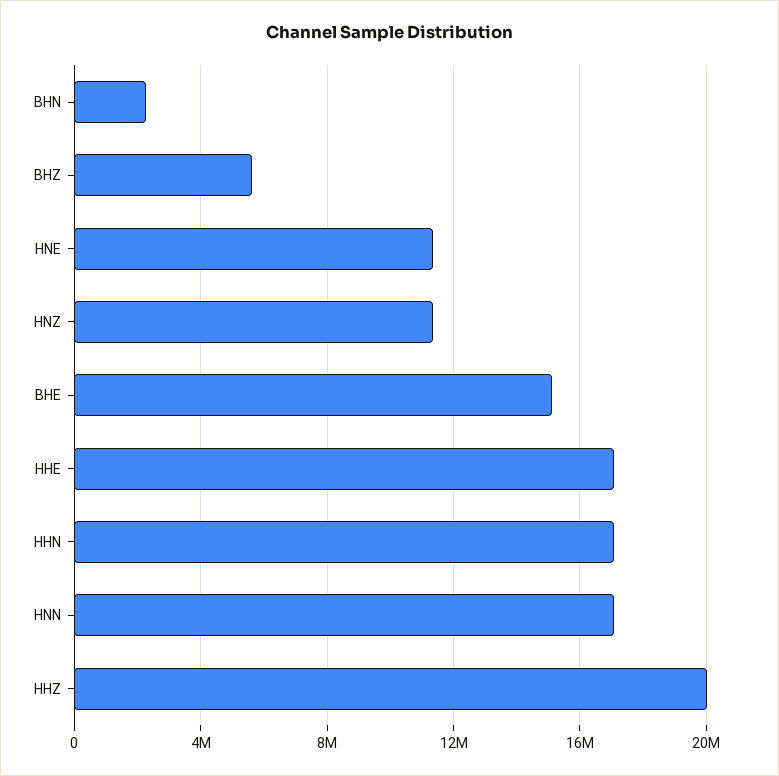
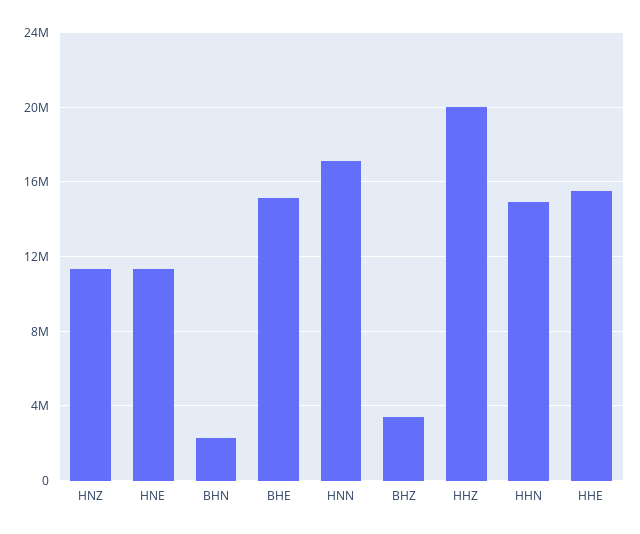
  {
    "BHN": 2500000,
-   "BHZ": 5500000,
+   "BHZ": 3500000,
    "HNE": 11500000,
    "HNZ": 11500000,
    "BHE": 15000000,
-   "HHE": 17000000,
+   "HHE": 15500000,
-   "HHN": 17000000,
+   "HHN": 15000000,
    "HNN": 17000000,
    "HHZ": 20000000
  }

